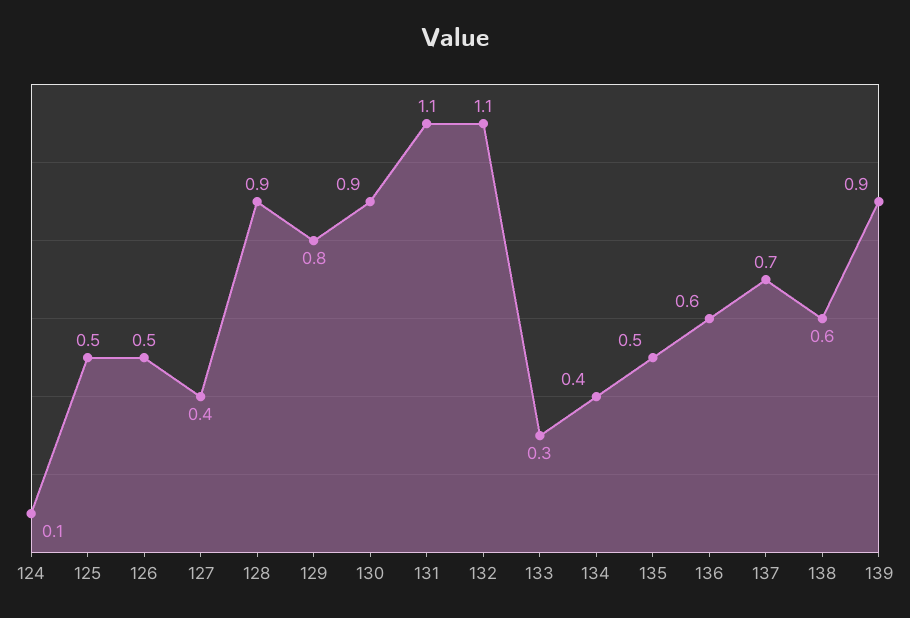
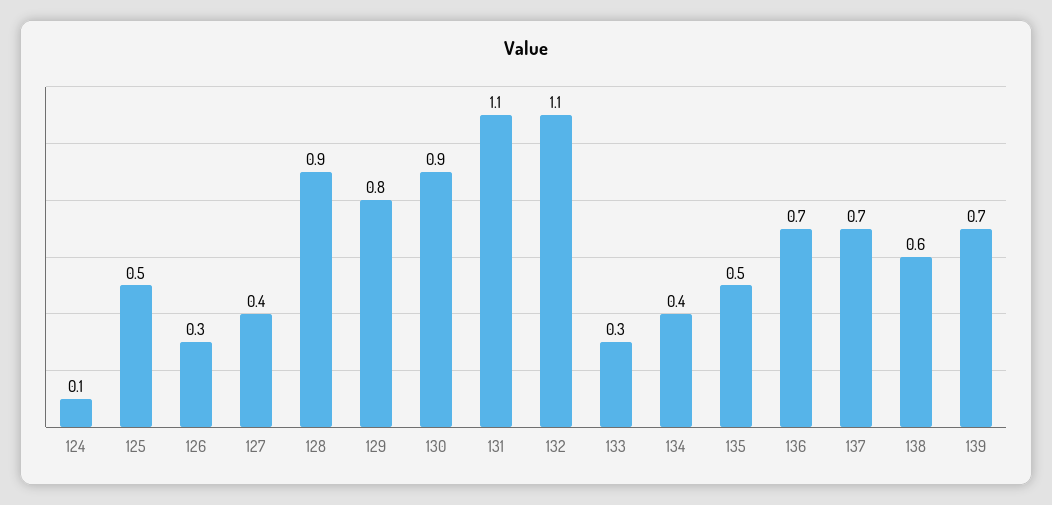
  {
    "124": 0.1,
    "125": 0.5,
-   "126": 0.5,
+   "126": 0.3,
    "127": 0.4,
    "128": 0.9,
    "129": 0.8,
    "130": 0.9,
    "131": 1.1,
    "132": 1.1,
    "133": 0.3,
    "134": 0.4,
    "135": 0.5,
-   "136": 0.6,
+   "136": 0.7,
    "137": 0.7,
    "138": 0.6,
-   "139": 0.9
+   "139": 0.7
  }

